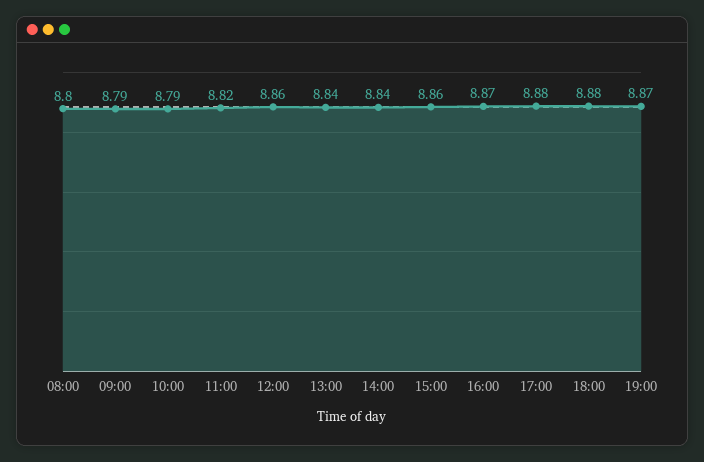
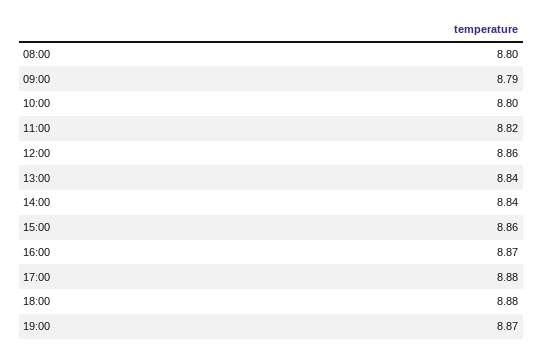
  {
    "08:00": 8.8,
    "09:00": 8.79,
-   "10:00": 8.79,
+   "10:00": 8.8,
    "11:00": 8.82,
    "12:00": 8.86,
    "13:00": 8.84,
    "14:00": 8.84,
    "15:00": 8.86,
    "16:00": 8.87,
    "17:00": 8.88,
    "18:00": 8.88,
    "19:00": 8.87
  }

